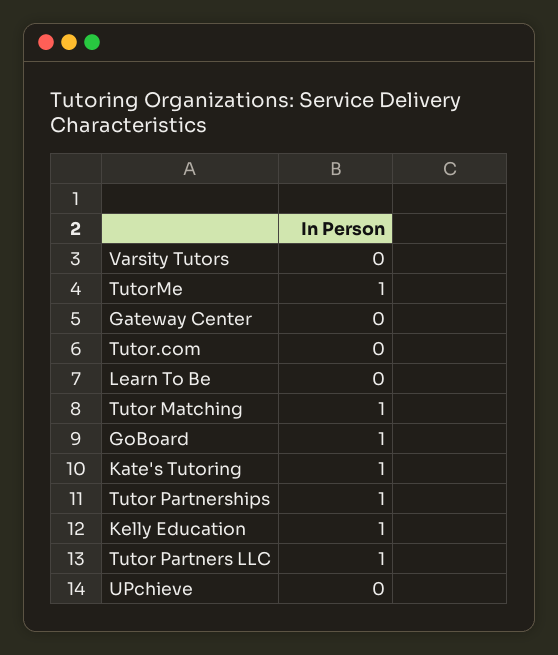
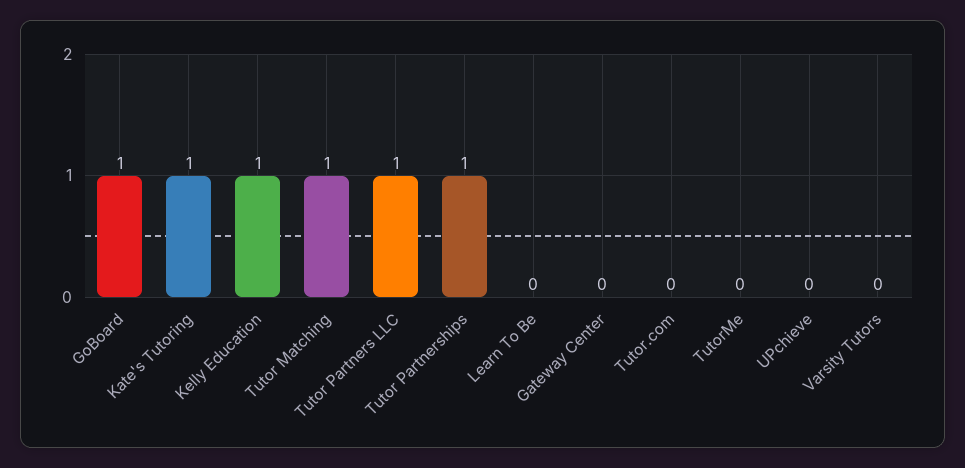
  {
    "Varsity Tutors": 0,
-   "TutorMe": 1,
+   "TutorMe": 0,
    "Gateway Center": 0,
    "Tutor.com": 0,
    "Learn To Be": 0,
    "Tutor Matching": 1,
    "GoBoard": 1,
    "Kate's Tutoring": 1,
    "Tutor Partnerships": 1,
    "Kelly Education": 1,
    "Tutor Partners LLC": 1,
    "UPchieve": 0
  }

